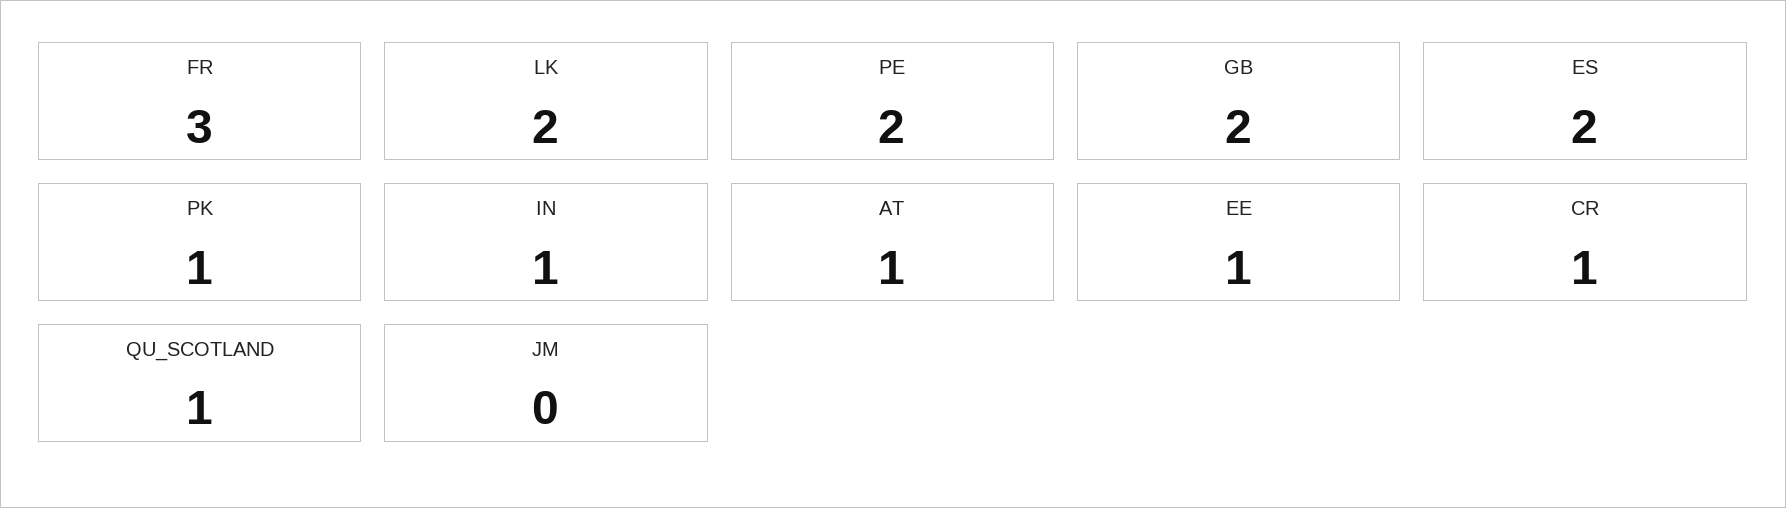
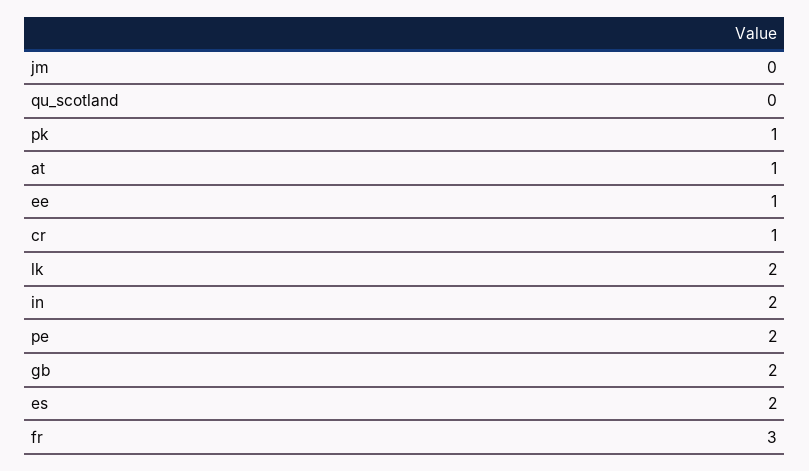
  {
    "FR": 3,
    "LK": 2,
    "PE": 2,
    "GB": 2,
    "ES": 2,
    "PK": 1,
-   "IN": 1,
+   "IN": 2,
    "AT": 1,
    "EE": 1,
    "CR": 1,
-   "QU_SCOTLAND": 1,
+   "QU_SCOTLAND": 0,
    "JM": 0
  }

